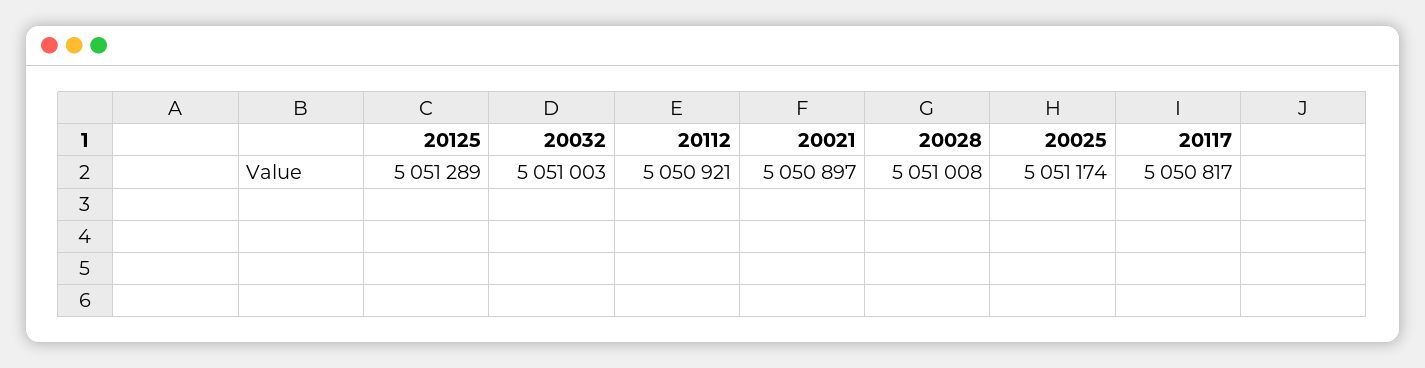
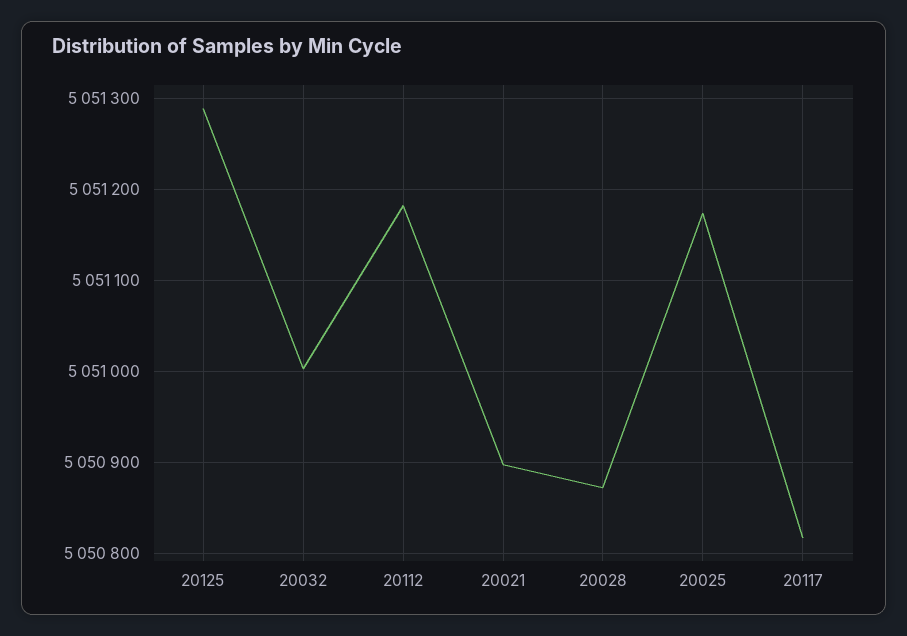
  {
    "20125": 5051289,
    "20032": 5051003,
-   "20112": 5050921,
+   "20112": 5051180,
    "20021": 5050897,
-   "20028": 5051008,
+   "20028": 5050870,
    "20025": 5051174,
    "20117": 5050817
  }

